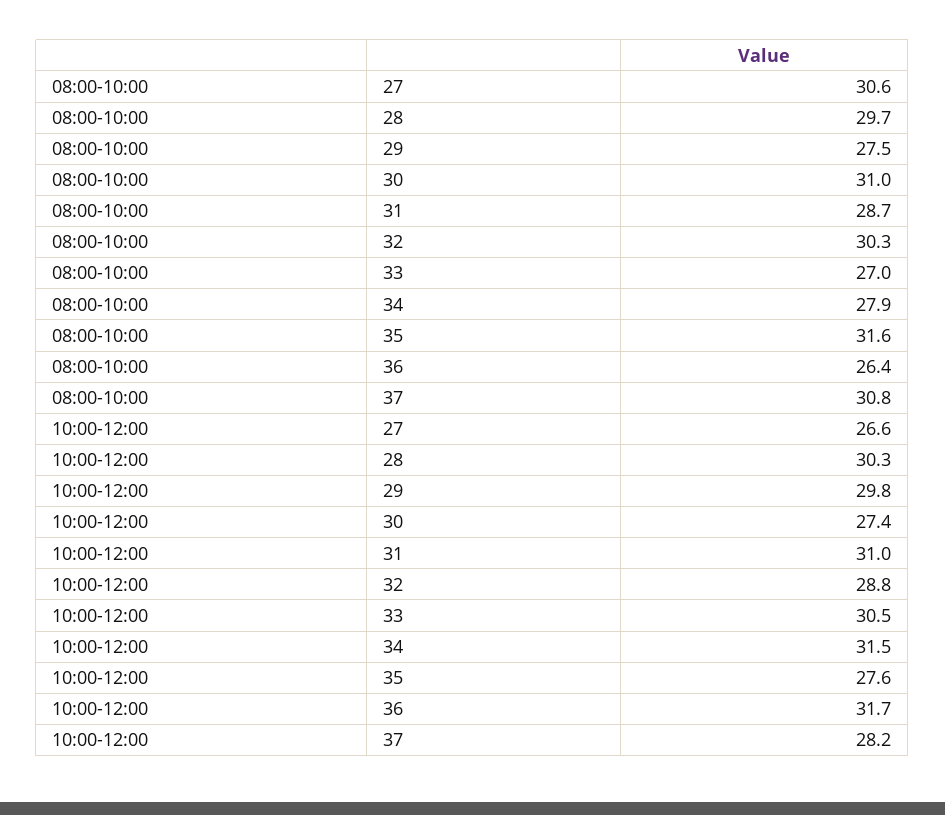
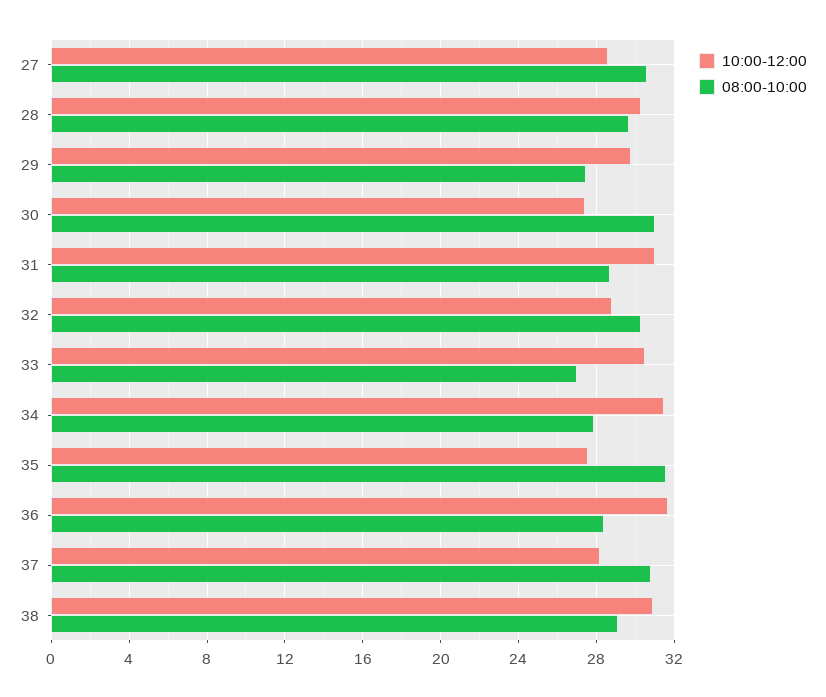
  {
    "08:00-10:00": {
      "27": 30.6,
      "28": 29.7,
      "29": 27.5,
      "30": 31,
      "31": 28.7,
      "32": 30.3,
      "33": 27,
      "34": 27.9,
      "35": 31.6,
-     "36": 26.4,
+     "36": 28.5,
-     "37": 30.8
+     "37": 30.8,
+     "38": 29
    },
    "10:00-12:00": {
-     "27": 26.6,
+     "27": 28.5,
      "28": 30.3,
      "29": 29.8,
      "30": 27.4,
      "31": 31,
      "32": 28.8,
      "33": 30.5,
      "34": 31.5,
      "35": 27.6,
      "36": 31.7,
-     "37": 28.2
+     "37": 28.2,
+     "38": 31
    }
  }

